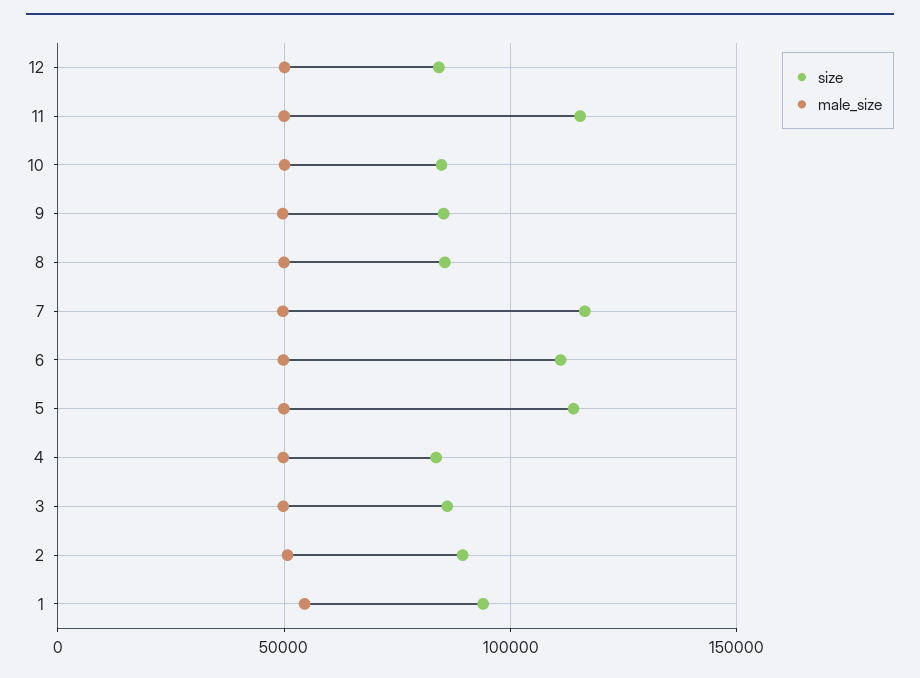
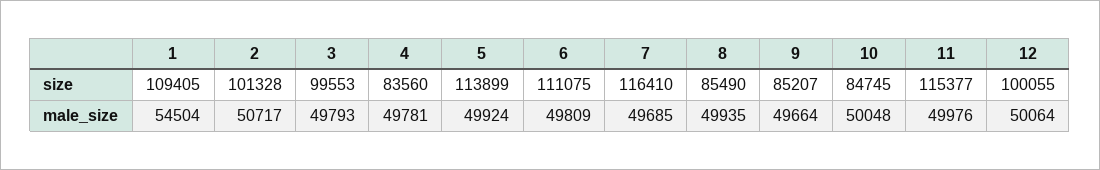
  {
    "size": {
-     "12": 85000,
+     "12": 100055,
      "11": 115377,
      "10": 84745,
      "9": 85207,
      "8": 85490,
      "7": 116410,
      "6": 111075,
      "5": 113899,
      "4": 83560,
-     "3": 85000,
+     "3": 99553,
-     "2": 90000,
+     "2": 101328,
-     "1": 95000
+     "1": 109405
    },
    "male_size": {
      "12": 50064,
      "11": 49976,
      "10": 50048,
      "9": 49664,
      "8": 49935,
      "7": 49685,
      "6": 49809,
      "5": 49924,
      "4": 49781,
      "3": 49793,
      "2": 50717,
      "1": 54504
    }
  }

